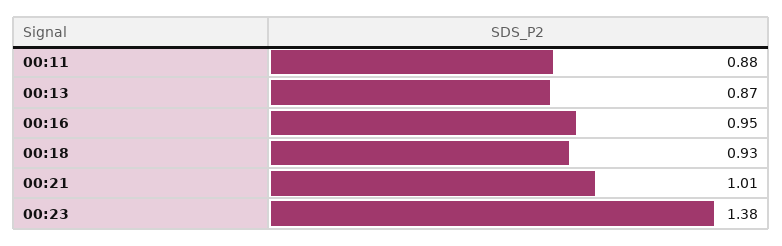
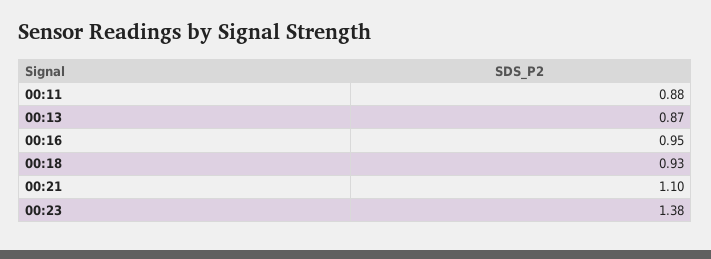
  {
    "00:11": 0.88,
    "00:13": 0.87,
    "00:16": 0.95,
    "00:18": 0.93,
-   "00:21": 1.01,
+   "00:21": 1.1,
    "00:23": 1.38
  }

